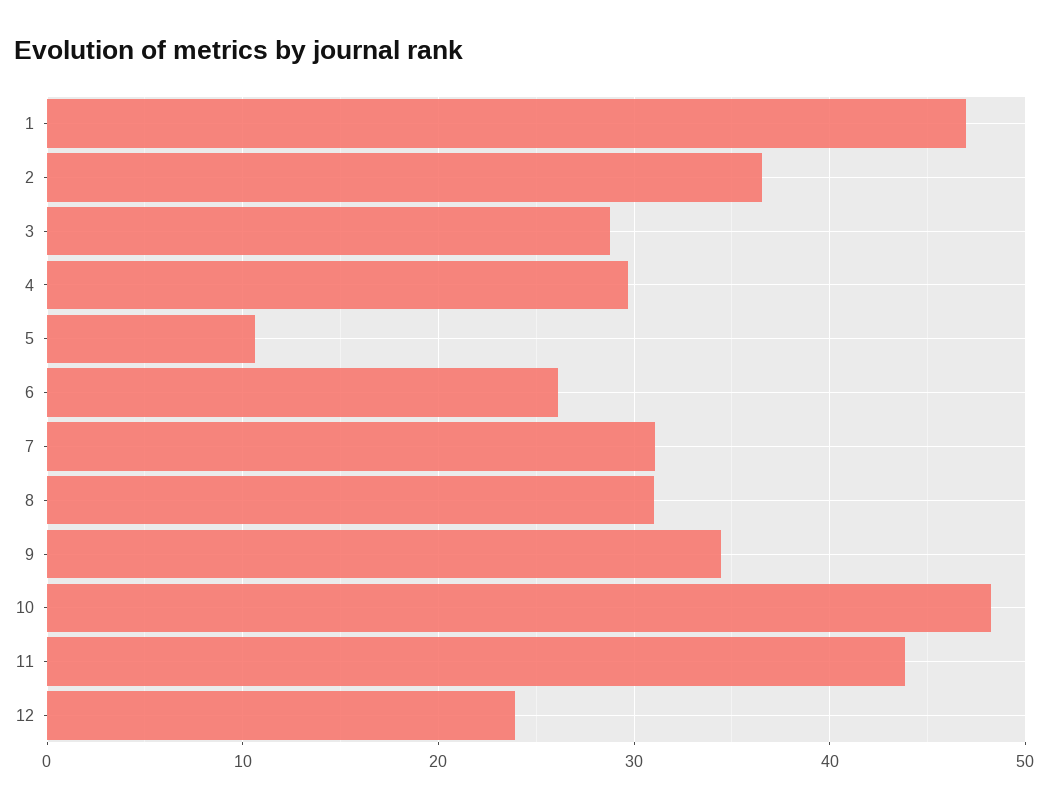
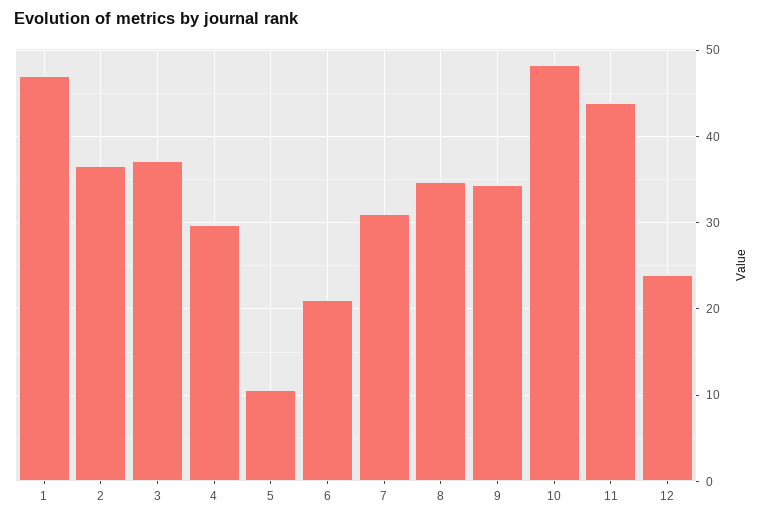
  {
    "1": 47,
    "2": 37,
-   "3": 29,
+   "3": 37,
    "4": 30,
    "5": 11,
-   "6": 26,
+   "6": 21,
    "7": 31,
-   "8": 31,
+   "8": 35,
    "9": 34,
    "10": 48,
    "11": 44,
    "12": 24
  }

